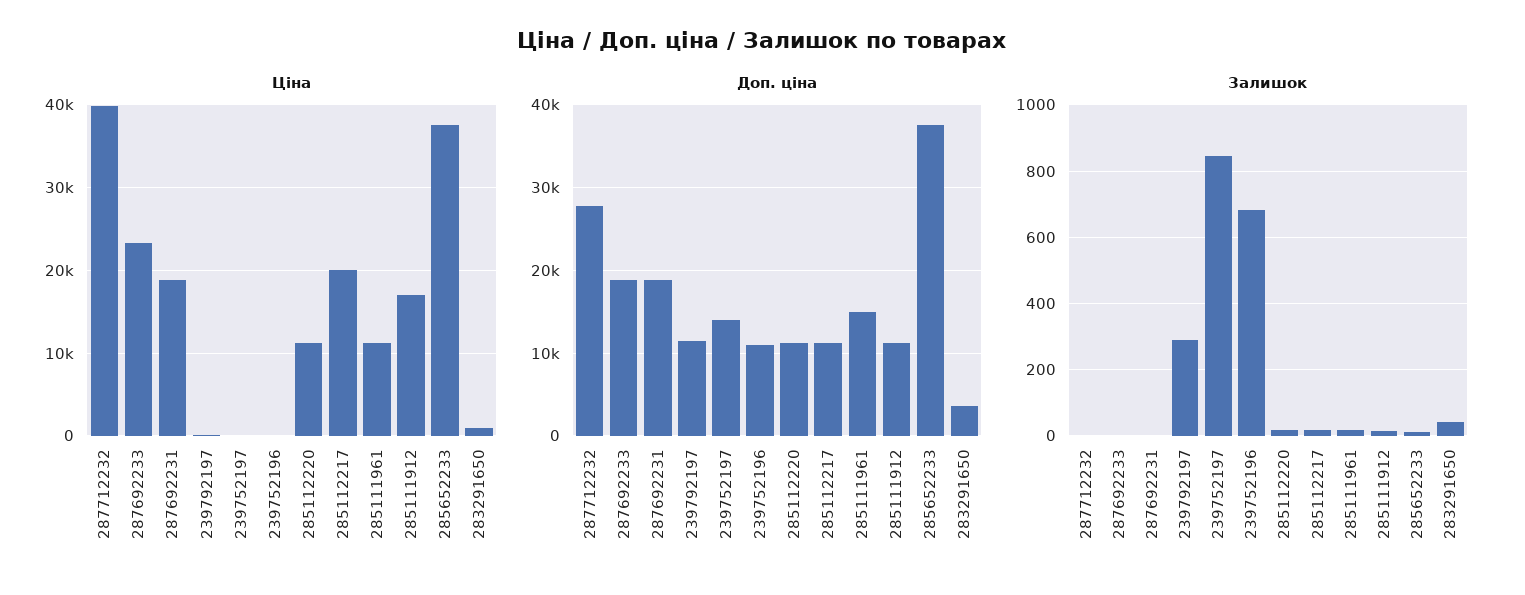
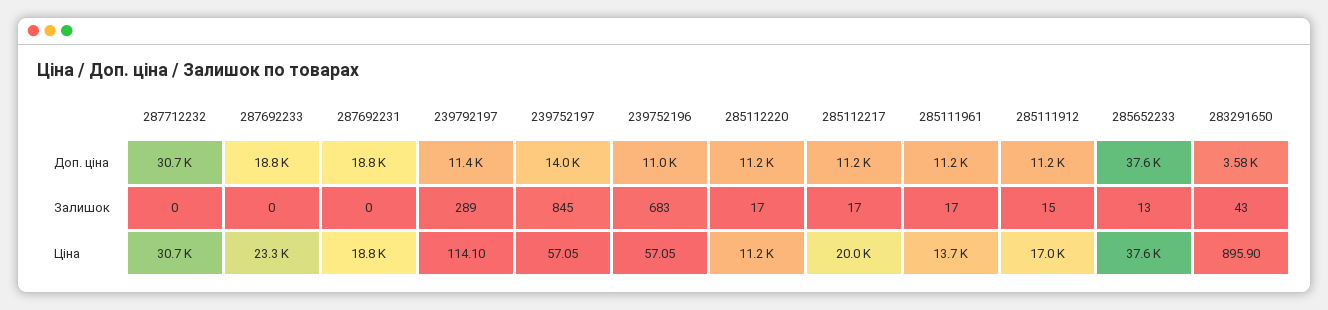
  {
    "Ціна": {
-     "287712232": 40000,
+     "287712232": 30700,
      "287692233": 23300,
      "287692231": 18800,
      "239792197": 114.1,
      "239752197": 57.05,
      "239752196": 57.05,
      "285112220": 11200,
      "285112217": 20000,
-     "285111961": 11000,
+     "285111961": 13700,
      "285111912": 17000,
      "285652233": 37600,
      "283291650": 895.9
    },
    "Доп. ціна": {
-     "287712232": 28000,
+     "287712232": 30700,
      "287692233": 18800,
      "287692231": 18800,
      "239792197": 11400,
      "239752197": 14000,
      "239752196": 11000,
      "285112220": 11200,
      "285112217": 11200,
-     "285111961": 15000,
+     "285111961": 11200,
      "285111912": 11200,
      "285652233": 37600,
      "283291650": 3580
    },
    "Залишок": {
      "287712232": 0,
      "287692233": 0,
      "287692231": 0,
      "239792197": 289,
      "239752197": 845,
      "239752196": 683,
      "285112220": 17,
      "285112217": 17,
      "285111961": 17,
      "285111912": 15,
      "285652233": 13,
      "283291650": 43
    }
  }

